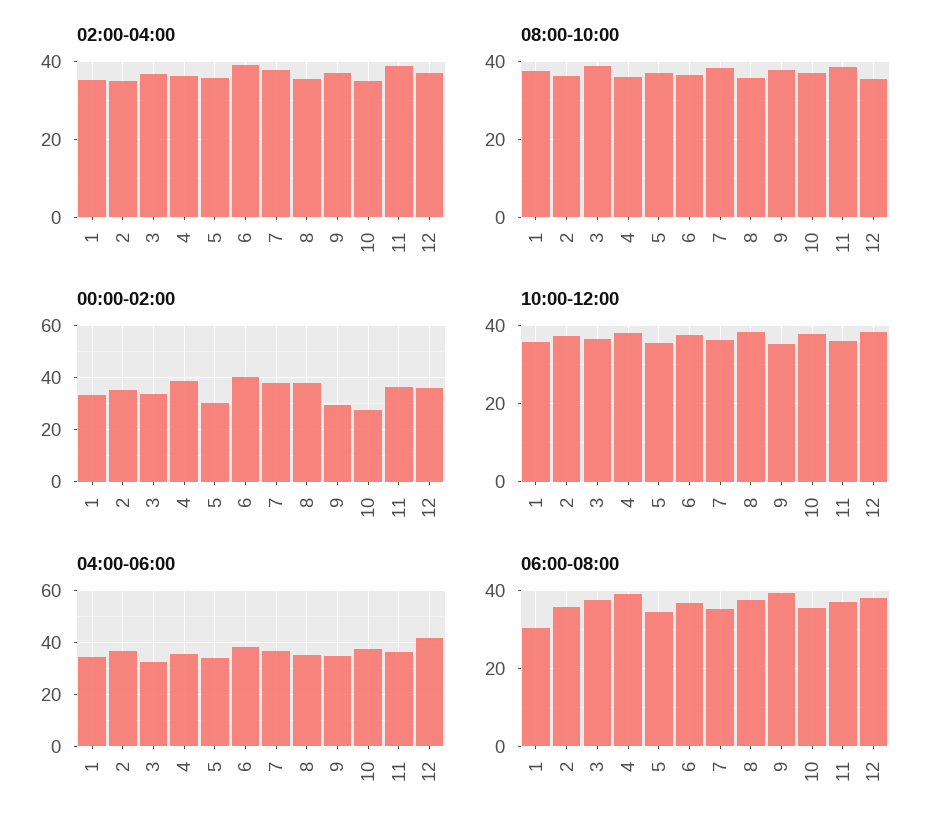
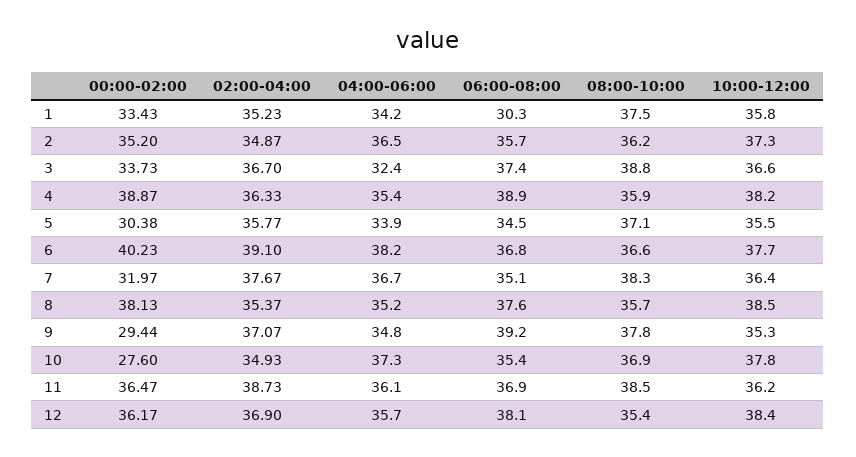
  {
    "02:00-04:00": {
      "1": 35.23,
      "2": 34.87,
      "3": 36.7,
      "4": 36.33,
      "5": 35.77,
      "6": 39.1,
      "7": 37.67,
      "8": 35.37,
      "9": 37.07,
      "10": 34.93,
      "11": 38.73,
      "12": 36.9
    },
    "08:00-10:00": {
      "1": 37.5,
      "2": 36.2,
      "3": 38.8,
      "4": 35.9,
      "5": 37.1,
      "6": 36.6,
      "7": 38.3,
      "8": 35.7,
      "9": 37.8,
      "10": 36.9,
      "11": 38.5,
      "12": 35.4
    },
    "00:00-02:00": {
      "1": 33.43,
      "2": 35.2,
      "3": 33.73,
      "4": 38.87,
      "5": 30.38,
      "6": 40.23,
-     "7": 37.5,
+     "7": 31.97,
      "8": 38.13,
      "9": 29.44,
      "10": 27.6,
      "11": 36.47,
      "12": 36.17
    },
    "10:00-12:00": {
      "1": 35.8,
      "2": 37.3,
      "3": 36.6,
      "4": 38.2,
      "5": 35.5,
      "6": 37.7,
      "7": 36.4,
      "8": 38.5,
      "9": 35.3,
      "10": 37.8,
      "11": 36.2,
      "12": 38.4
    },
    "04:00-06:00": {
      "1": 34.2,
      "2": 36.5,
      "3": 32.4,
      "4": 35.4,
      "5": 33.9,
      "6": 38.2,
      "7": 36.7,
      "8": 35.2,
      "9": 34.8,
      "10": 37.3,
      "11": 36.1,
-     "12": 42.5
+     "12": 35.7
    },
    "06:00-08:00": {
      "1": 30.3,
      "2": 35.7,
      "3": 37.4,
      "4": 38.9,
      "5": 34.5,
      "6": 36.8,
      "7": 35.1,
      "8": 37.6,
      "9": 39.2,
      "10": 35.4,
      "11": 36.9,
      "12": 38.1
    }
  }

